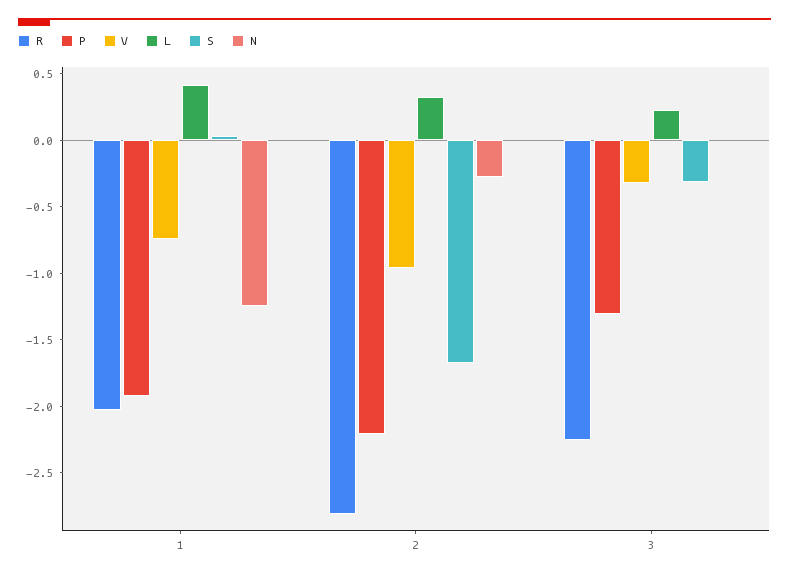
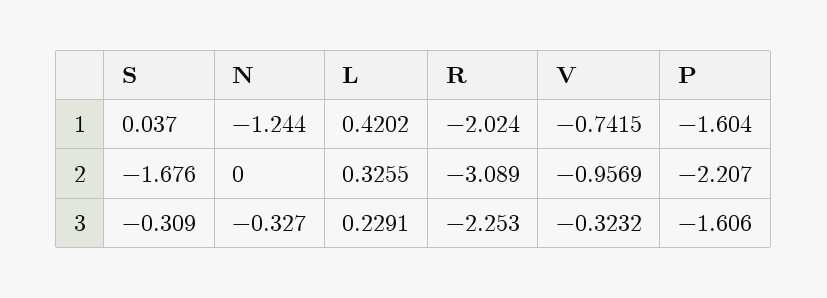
  {
    "R": {
      "1": -2.024,
-     "2": -2.8,
+     "2": -3.089,
      "3": -2.253
    },
    "P": {
-     "1": -1.9,
+     "1": -1.604,
      "2": -2.207,
-     "3": -1.3
+     "3": -1.606
    },
    "V": {
      "1": -0.7415,
      "2": -0.9569,
      "3": -0.3232
    },
    "L": {
      "1": 0.4202,
      "2": 0.3255,
      "3": 0.2291
    },
    "S": {
      "1": 0.037,
      "2": -1.676,
      "3": -0.309
    },
    "N": {
      "1": -1.244,
-     "2": -0.3,
+     "2": 0,
-     "3": 0
+     "3": -0.327
    }
  }

